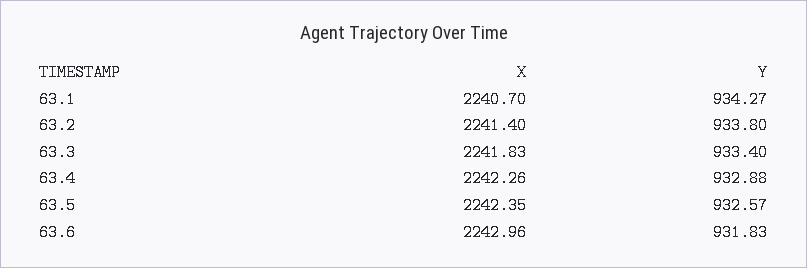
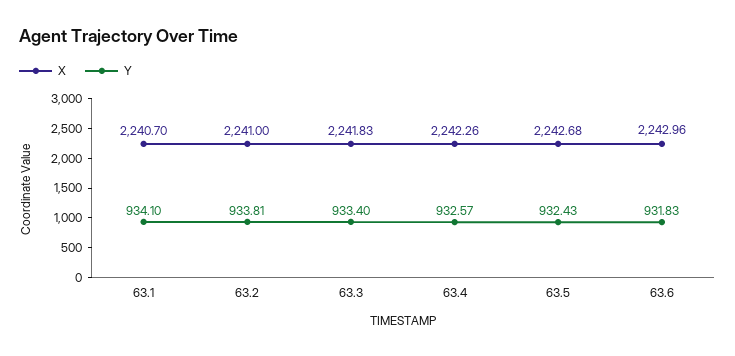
  {
    "X": {
      "63.1": 2240.7,
-     "63.2": 2241.4,
+     "63.2": 2241,
      "63.3": 2241.83,
      "63.4": 2242.26,
-     "63.5": 2242.35,
+     "63.5": 2242.68,
      "63.6": 2242.96
    },
    "Y": {
-     "63.1": 934.27,
+     "63.1": 934.1,
-     "63.2": 933.8,
+     "63.2": 933.81,
      "63.3": 933.4,
-     "63.4": 932.88,
+     "63.4": 932.57,
-     "63.5": 932.57,
+     "63.5": 932.43,
      "63.6": 931.83
    }
  }

